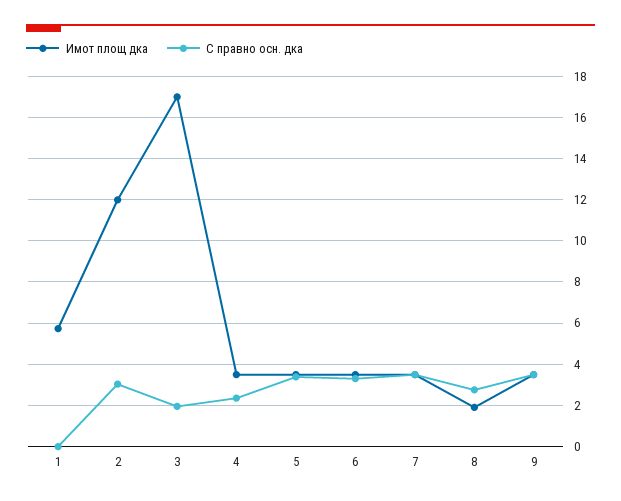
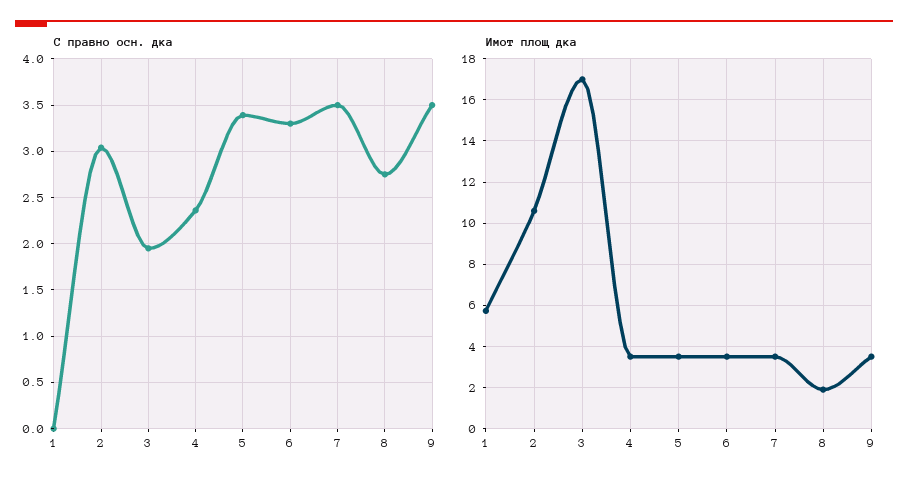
  {
    "Имот площ дка": {
      "1": 5.5,
-     "2": 12,
+     "2": 10.5,
      "3": 17,
      "4": 3.5,
      "5": 3.5,
      "6": 3.5,
      "7": 3.5,
      "8": 2,
      "9": 3.5
    },
    "С правно осн. дка": {
      "1": 0,
      "2": 3,
      "3": 2,
      "4": 2.4,
      "5": 3.4,
      "6": 3.3,
      "7": 3.5,
      "8": 2.8,
      "9": 3.5
    }
  }

